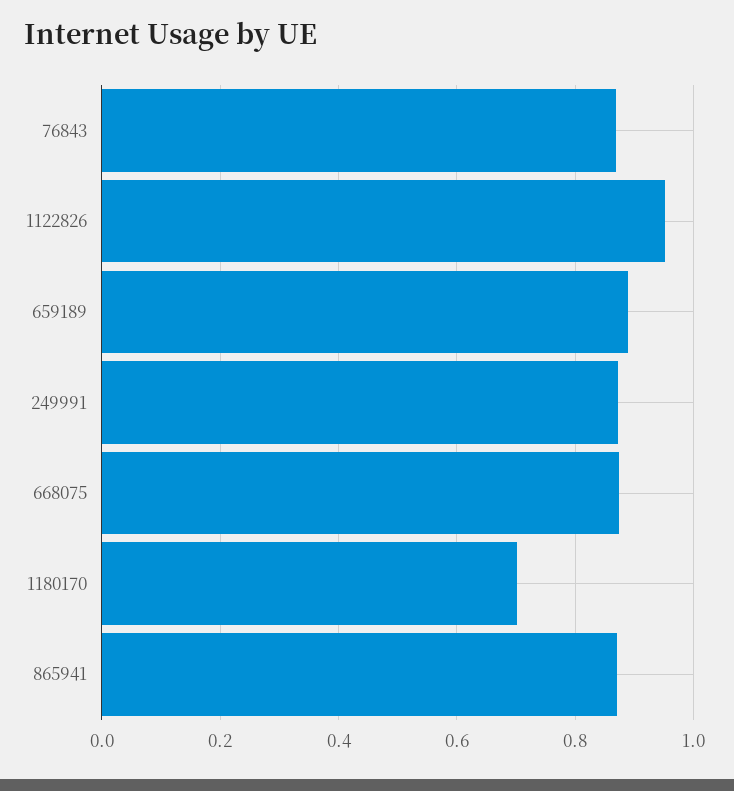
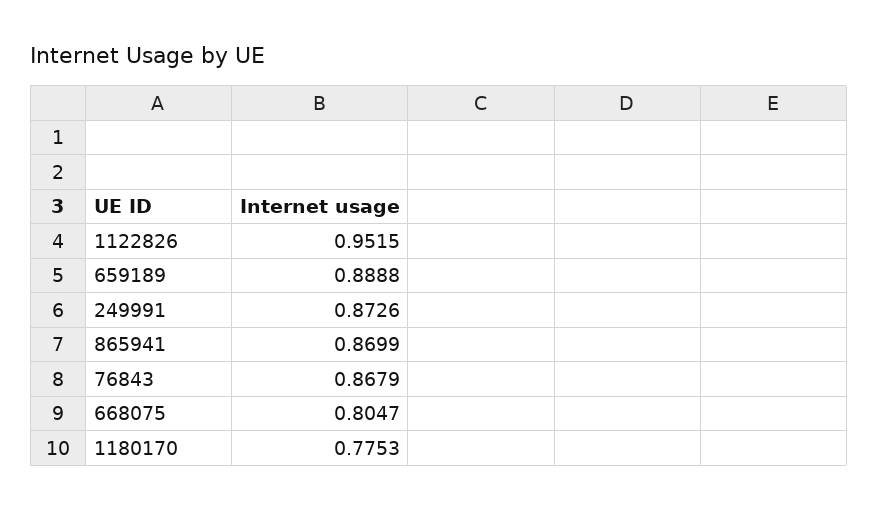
  {
    "76843": 0.8679,
    "1122826": 0.9515,
    "659189": 0.8888,
    "249991": 0.8726,
-   "668075": 0.88,
+   "668075": 0.8047,
-   "1180170": 0.7,
+   "1180170": 0.7753,
    "865941": 0.8699
  }

